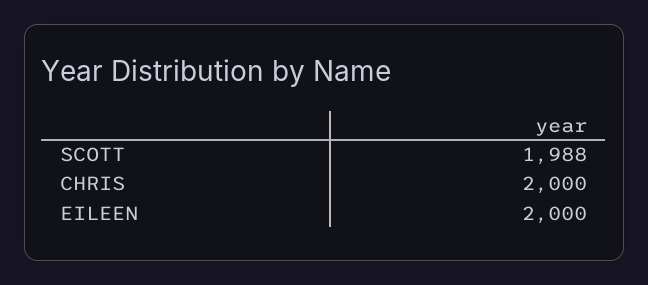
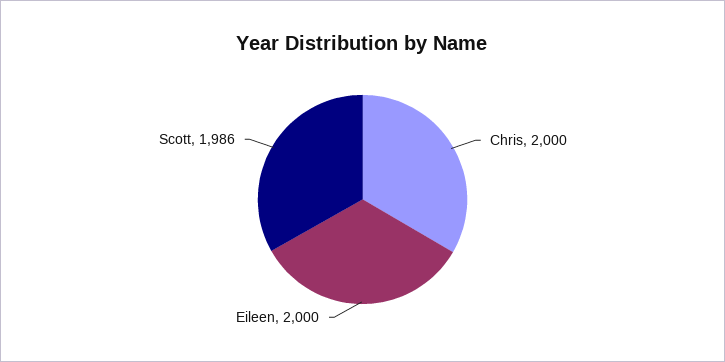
  {
-   "SCOTT": 1988,
+   "SCOTT": 1986,
    "CHRIS": 2000,
    "EILEEN": 2000
  }

